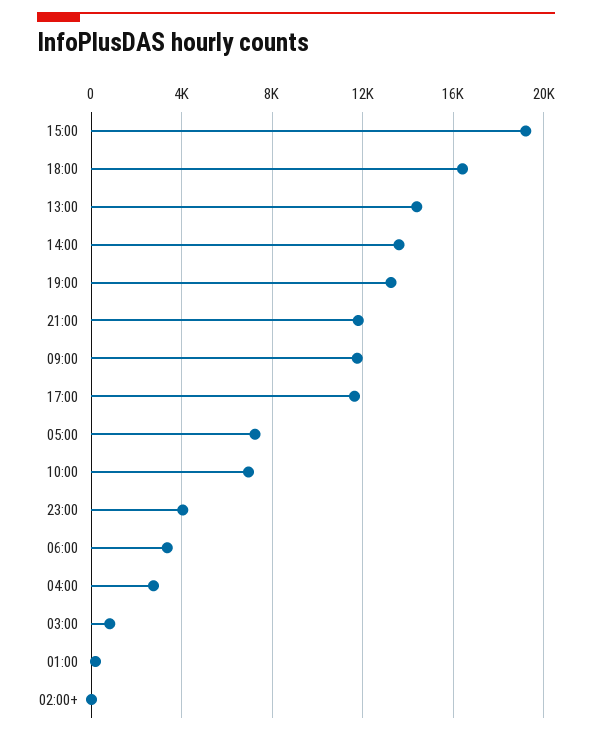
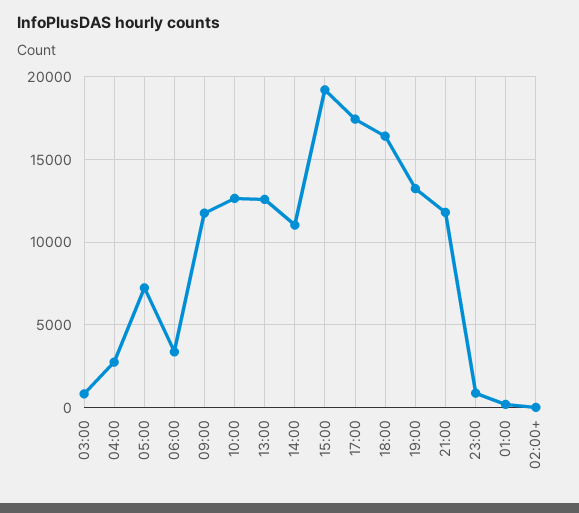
  {
    "15:00": 19000,
    "18:00": 16500,
-   "13:00": 14500,
+   "13:00": 12500,
-   "14:00": 13500,
+   "14:00": 11000,
    "19:00": 13000,
    "21:00": 12000,
    "09:00": 12000,
-   "17:00": 11500,
+   "17:00": 17500,
    "05:00": 7000,
-   "10:00": 7000,
+   "10:00": 12500,
-   "23:00": 4000,
+   "23:00": 1000,
    "06:00": 3500,
    "04:00": 3000,
    "03:00": 1000,
    "01:00": 0,
    "02:00+": 0
  }

